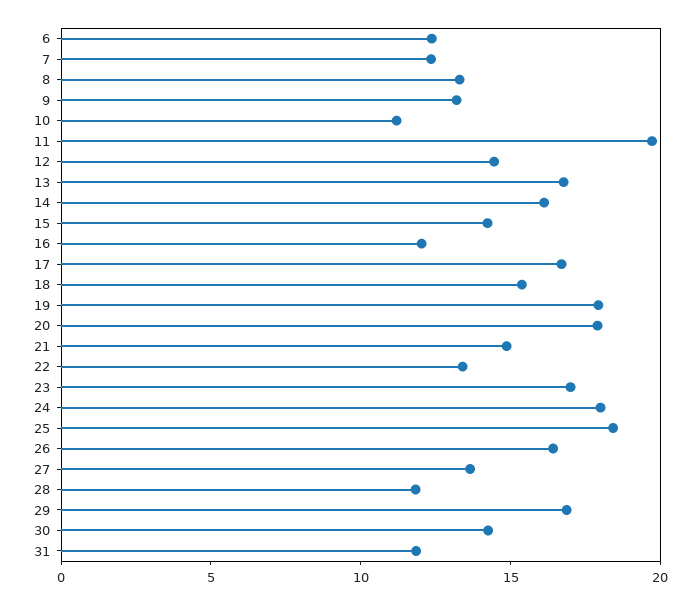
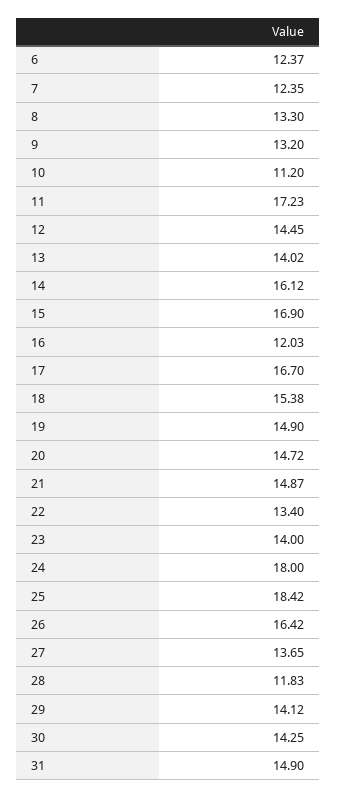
  {
    "6": 12.37,
    "7": 12.35,
    "8": 13.3,
    "9": 13.2,
    "10": 11.2,
-   "11": 20,
+   "11": 17.23,
    "12": 14.45,
-   "13": 17,
+   "13": 14.02,
    "14": 16.12,
-   "15": 14,
+   "15": 16.9,
    "16": 12.03,
    "17": 16.7,
    "18": 15.38,
-   "19": 18,
+   "19": 14.9,
-   "20": 18,
+   "20": 14.72,
    "21": 14.87,
    "22": 13.4,
-   "23": 17,
+   "23": 14,
    "24": 18,
    "25": 18.42,
    "26": 16.42,
    "27": 13.65,
    "28": 11.83,
-   "29": 17,
+   "29": 14.12,
    "30": 14.25,
-   "31": 12
+   "31": 14.9
  }

